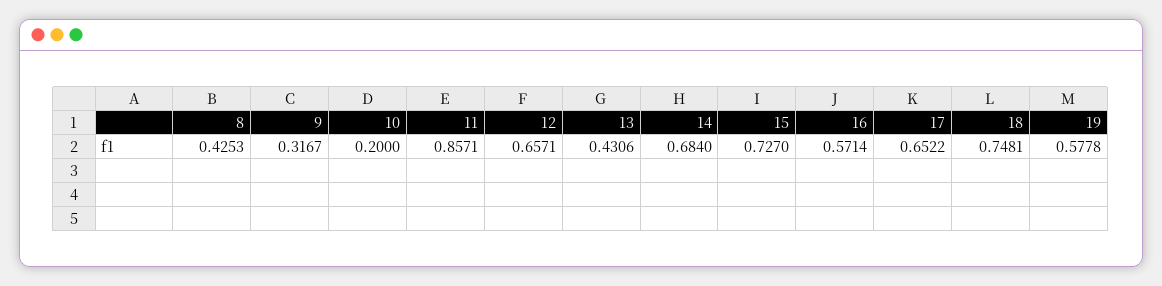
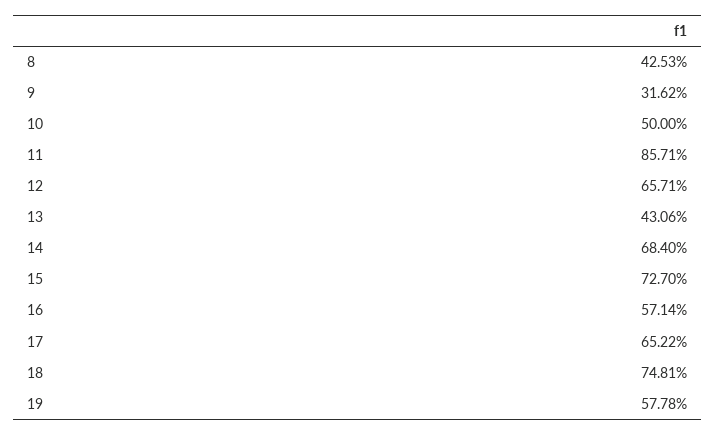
  {
    "8": 0.4253,
-   "9": 0.3167,
+   "9": 0.3162,
-   "10": 0.2,
+   "10": 0.5,
    "11": 0.8571,
    "12": 0.6571,
    "13": 0.4306,
    "14": 0.684,
    "15": 0.727,
    "16": 0.5714,
    "17": 0.6522,
    "18": 0.7481,
    "19": 0.5778
  }

